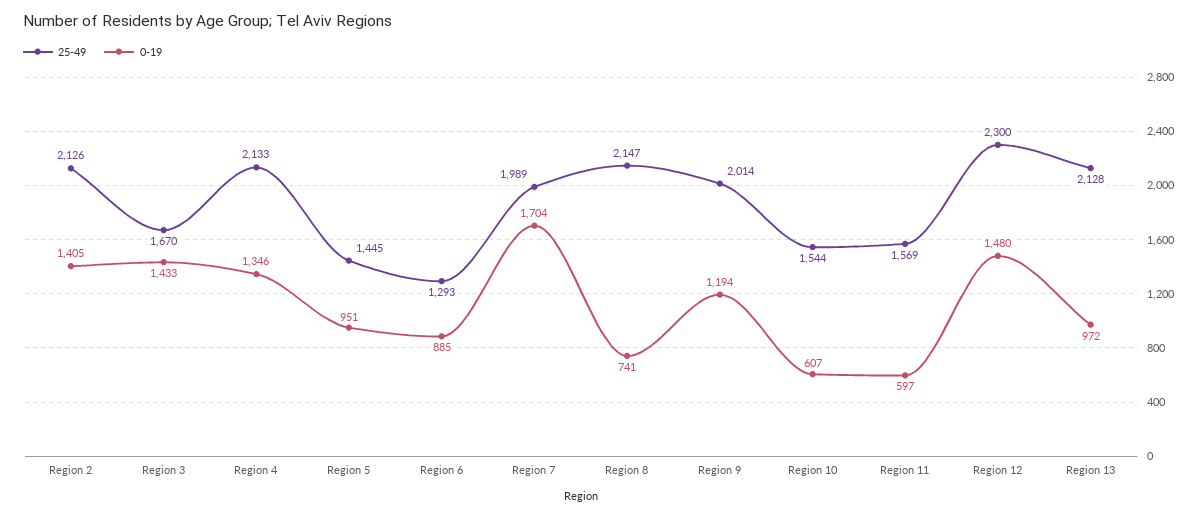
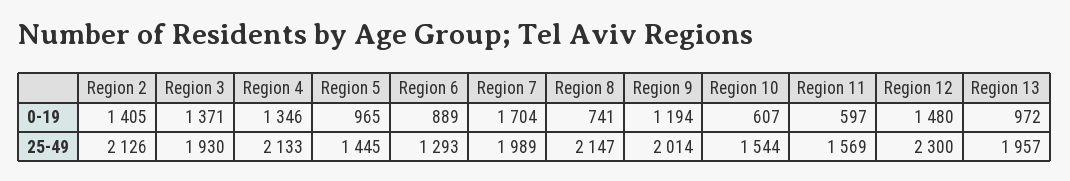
  {
    "25-49": {
      "Region 2": 2126,
-     "Region 3": 1670,
+     "Region 3": 1930,
      "Region 4": 2133,
      "Region 5": 1445,
      "Region 6": 1293,
      "Region 7": 1989,
      "Region 8": 2147,
      "Region 9": 2014,
      "Region 10": 1544,
      "Region 11": 1569,
      "Region 12": 2300,
-     "Region 13": 2128
+     "Region 13": 1957
    },
    "0-19": {
      "Region 2": 1405,
-     "Region 3": 1433,
+     "Region 3": 1371,
      "Region 4": 1346,
-     "Region 5": 951,
+     "Region 5": 965,
-     "Region 6": 885,
+     "Region 6": 889,
      "Region 7": 1704,
      "Region 8": 741,
      "Region 9": 1194,
      "Region 10": 607,
      "Region 11": 597,
      "Region 12": 1480,
      "Region 13": 972
    }
  }

